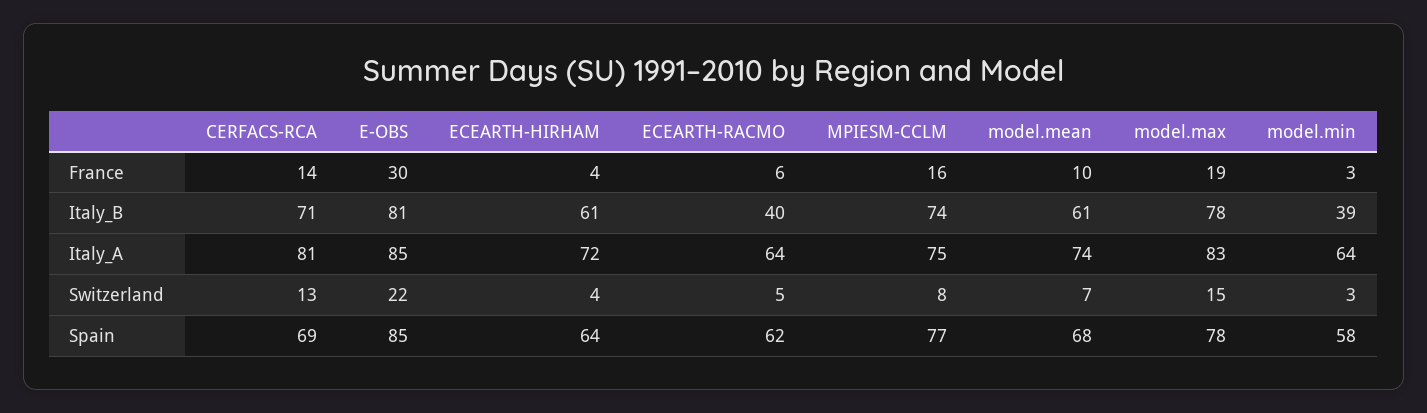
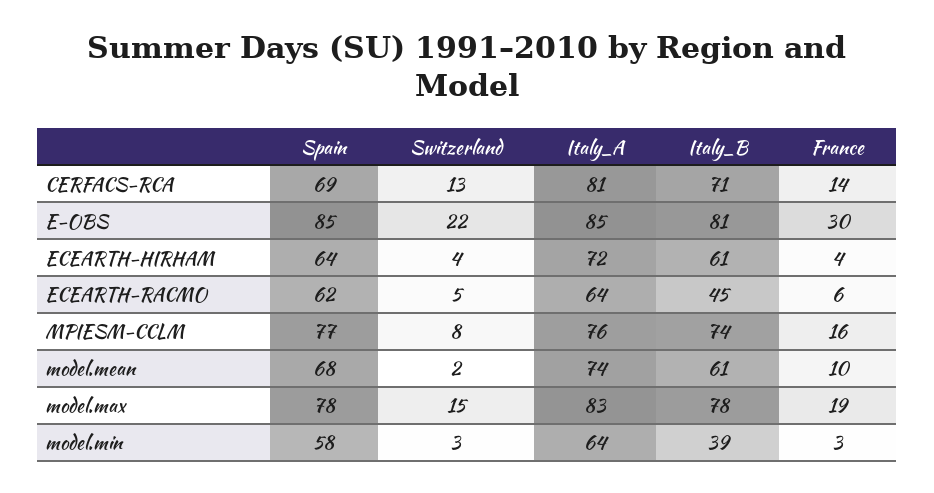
  {
    "CERFACS-RCA": {
      "France": 14,
      "Italy_B": 71,
      "Italy_A": 81,
      "Switzerland": 13,
      "Spain": 69
    },
    "E-OBS": {
      "France": 30,
      "Italy_B": 81,
      "Italy_A": 85,
      "Switzerland": 22,
      "Spain": 85
    },
    "ECEARTH-HIRHAM": {
      "France": 4,
      "Italy_B": 61,
      "Italy_A": 72,
      "Switzerland": 4,
      "Spain": 64
    },
    "ECEARTH-RACMO": {
      "France": 6,
-     "Italy_B": 40,
+     "Italy_B": 45,
      "Italy_A": 64,
      "Switzerland": 5,
      "Spain": 62
    },
    "MPIESM-CCLM": {
      "France": 16,
      "Italy_B": 74,
-     "Italy_A": 75,
+     "Italy_A": 76,
      "Switzerland": 8,
      "Spain": 77
    },
    "model.mean": {
      "France": 10,
      "Italy_B": 61,
      "Italy_A": 74,
-     "Switzerland": 7,
+     "Switzerland": 2,
      "Spain": 68
    },
    "model.max": {
      "France": 19,
      "Italy_B": 78,
      "Italy_A": 83,
      "Switzerland": 15,
      "Spain": 78
    },
    "model.min": {
      "France": 3,
      "Italy_B": 39,
      "Italy_A": 64,
      "Switzerland": 3,
      "Spain": 58
    }
  }

